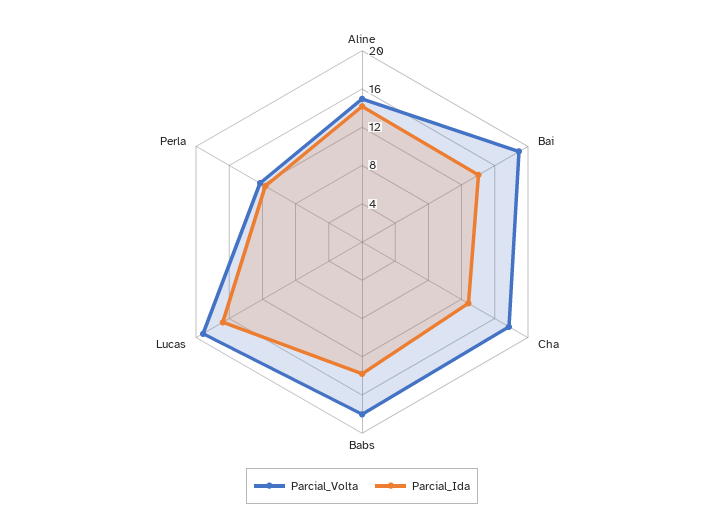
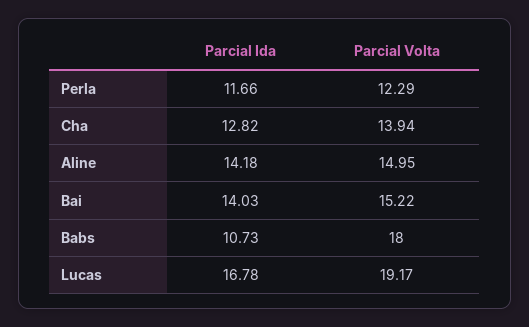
  {
    "Parcial_Volta": {
      "Aline": 14.95,
-     "Bai": 19,
+     "Bai": 15.22,
-     "Cha": 18,
+     "Cha": 13.94,
      "Babs": 18,
      "Lucas": 19.17,
      "Perla": 12.29
    },
    "Parcial_Ida": {
      "Aline": 14.18,
      "Bai": 14.03,
      "Cha": 12.82,
-     "Babs": 14,
+     "Babs": 10.73,
      "Lucas": 16.78,
      "Perla": 11.66
    }
  }

